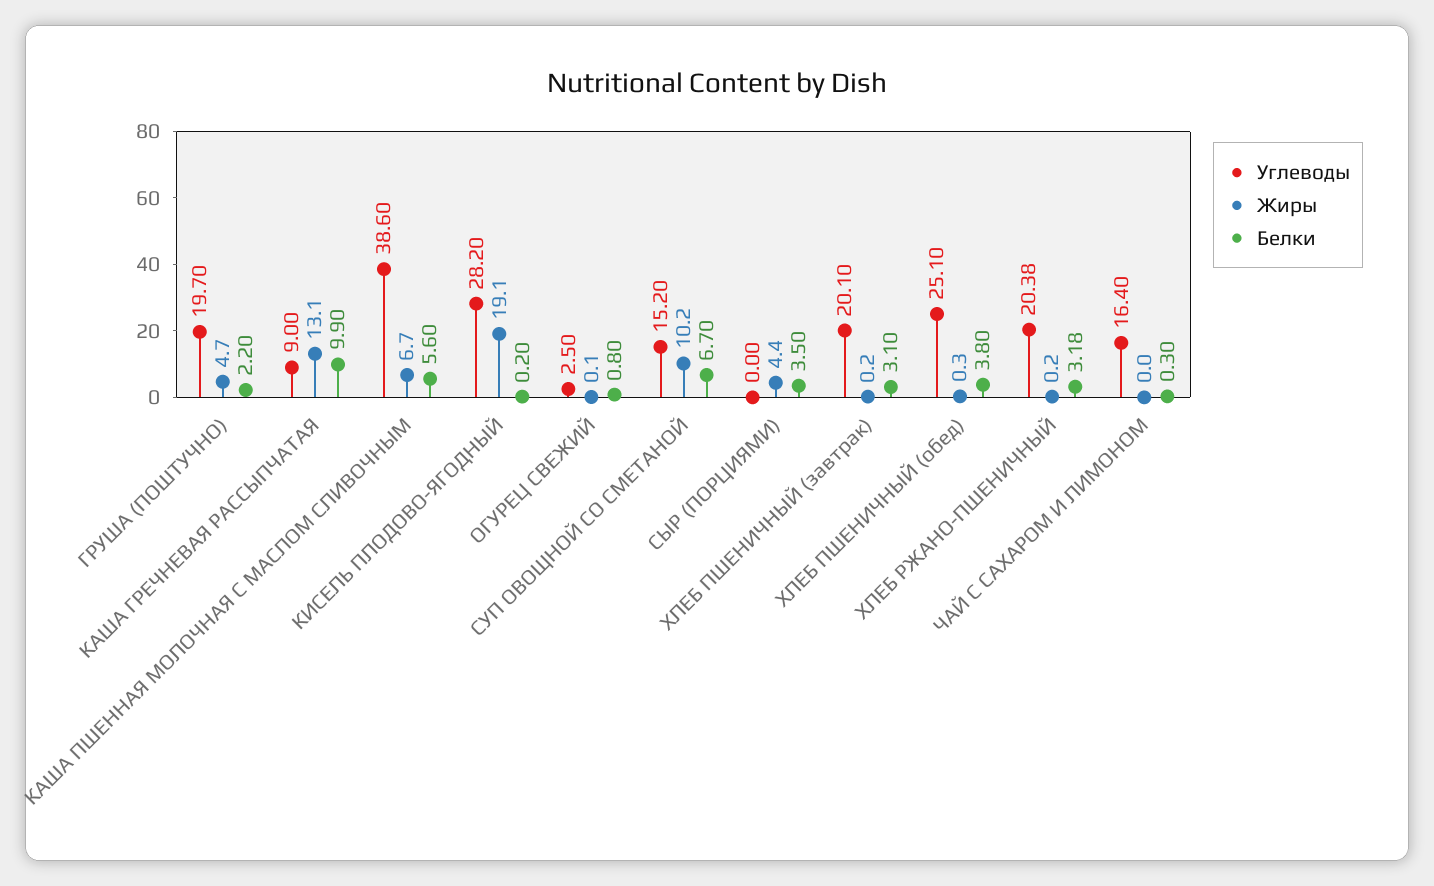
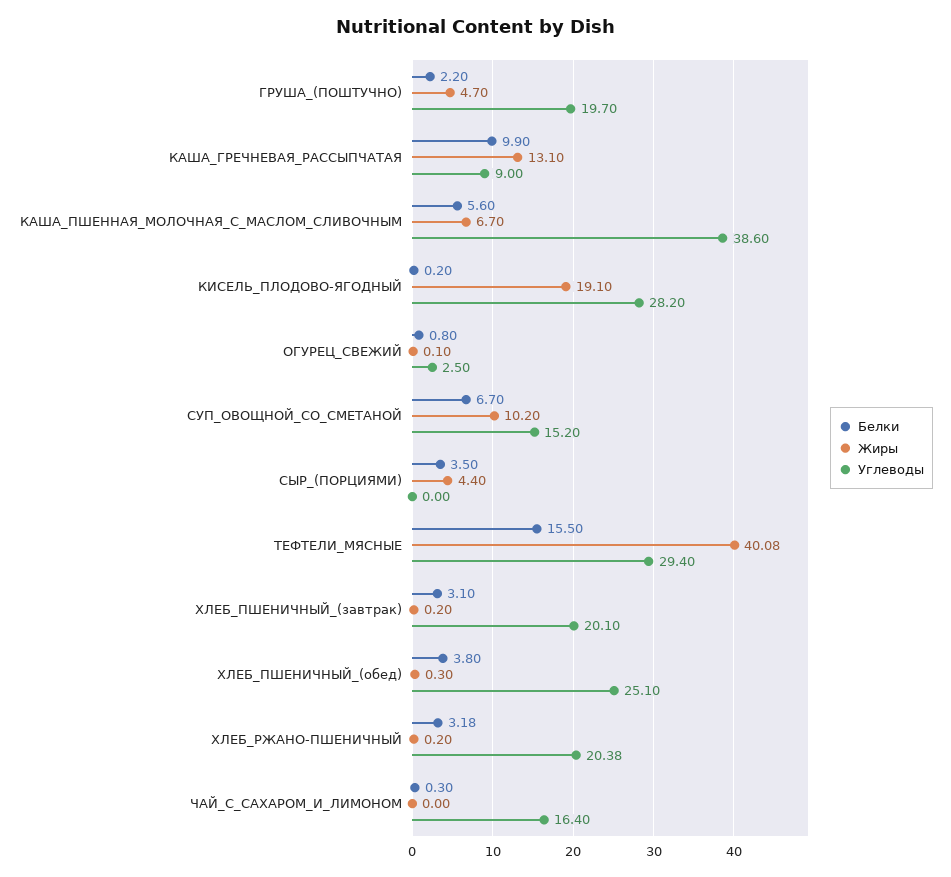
  {
    "Углеводы": {
      "ГРУША (ПОШТУЧНО)": 19.7,
      "КАША ГРЕЧНЕВАЯ РАССЫПЧАТАЯ": 9,
      "КАША ПШЕННАЯ МОЛОЧНАЯ С МАСЛОМ СЛИВОЧНЫМ": 38.6,
      "КИСЕЛЬ ПЛОДОВО-ЯГОДНЫЙ": 28.2,
      "ОГУРЕЦ СВЕЖИЙ": 2.5,
      "СУП ОВОЩНОЙ СО СМЕТАНОЙ": 15.2,
      "СЫР (ПОРЦИЯМИ)": 0,
      "ХЛЕБ ПШЕНИЧНЫЙ (завтрак)": 20.1,
      "ХЛЕБ ПШЕНИЧНЫЙ (обед)": 25.1,
      "ХЛЕБ РЖАНО-ПШЕНИЧНЫЙ": 20.38,
-     "ЧАЙ С САХАРОМ И ЛИМОНОМ": 16.4
+     "ЧАЙ С САХАРОМ И ЛИМОНОМ": 16.4,
+     "ТЕФТЕЛИ_МЯСНЫЕ": 29.4
    },
    "Жиры": {
      "ГРУША (ПОШТУЧНО)": 4.7,
      "КАША ГРЕЧНЕВАЯ РАССЫПЧАТАЯ": 13.1,
      "КАША ПШЕННАЯ МОЛОЧНАЯ С МАСЛОМ СЛИВОЧНЫМ": 6.7,
      "КИСЕЛЬ ПЛОДОВО-ЯГОДНЫЙ": 19.1,
      "ОГУРЕЦ СВЕЖИЙ": 0.1,
      "СУП ОВОЩНОЙ СО СМЕТАНОЙ": 10.2,
      "СЫР (ПОРЦИЯМИ)": 4.4,
      "ХЛЕБ ПШЕНИЧНЫЙ (завтрак)": 0.2,
      "ХЛЕБ ПШЕНИЧНЫЙ (обед)": 0.3,
      "ХЛЕБ РЖАНО-ПШЕНИЧНЫЙ": 0.2,
-     "ЧАЙ С САХАРОМ И ЛИМОНОМ": 0
+     "ЧАЙ С САХАРОМ И ЛИМОНОМ": 0,
+     "ТЕФТЕЛИ_МЯСНЫЕ": 40.08
    },
    "Белки": {
      "ГРУША (ПОШТУЧНО)": 2.2,
      "КАША ГРЕЧНЕВАЯ РАССЫПЧАТАЯ": 9.9,
      "КАША ПШЕННАЯ МОЛОЧНАЯ С МАСЛОМ СЛИВОЧНЫМ": 5.6,
      "КИСЕЛЬ ПЛОДОВО-ЯГОДНЫЙ": 0.2,
      "ОГУРЕЦ СВЕЖИЙ": 0.8,
      "СУП ОВОЩНОЙ СО СМЕТАНОЙ": 6.7,
      "СЫР (ПОРЦИЯМИ)": 3.5,
      "ХЛЕБ ПШЕНИЧНЫЙ (завтрак)": 3.1,
      "ХЛЕБ ПШЕНИЧНЫЙ (обед)": 3.8,
      "ХЛЕБ РЖАНО-ПШЕНИЧНЫЙ": 3.18,
-     "ЧАЙ С САХАРОМ И ЛИМОНОМ": 0.3
+     "ЧАЙ С САХАРОМ И ЛИМОНОМ": 0.3,
+     "ТЕФТЕЛИ_МЯСНЫЕ": 15.5
    }
  }

